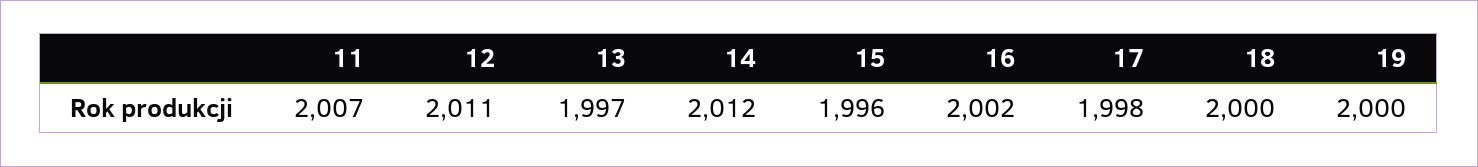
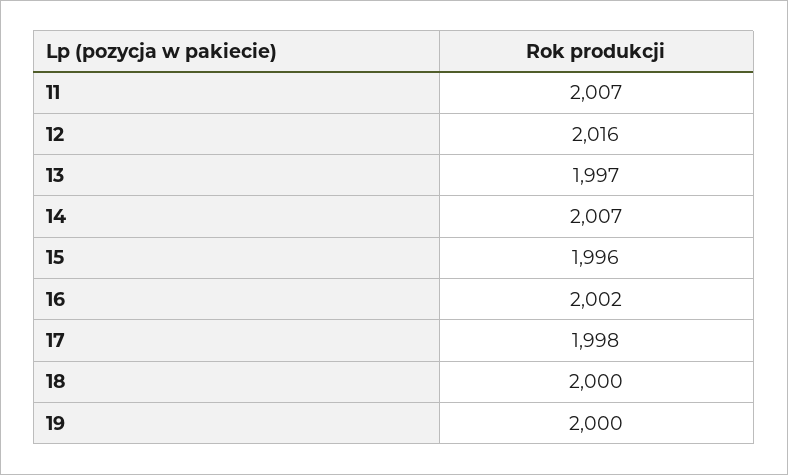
  {
    "11": 2007,
-   "12": 2011,
+   "12": 2016,
    "13": 1997,
-   "14": 2012,
+   "14": 2007,
    "15": 1996,
    "16": 2002,
    "17": 1998,
    "18": 2000,
    "19": 2000
  }

